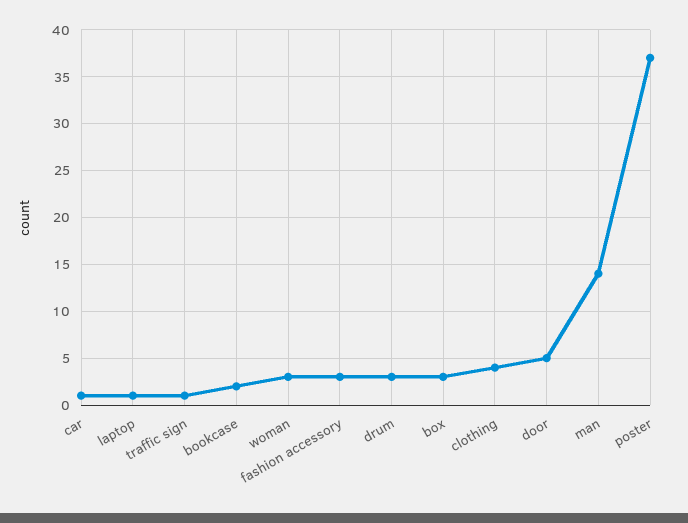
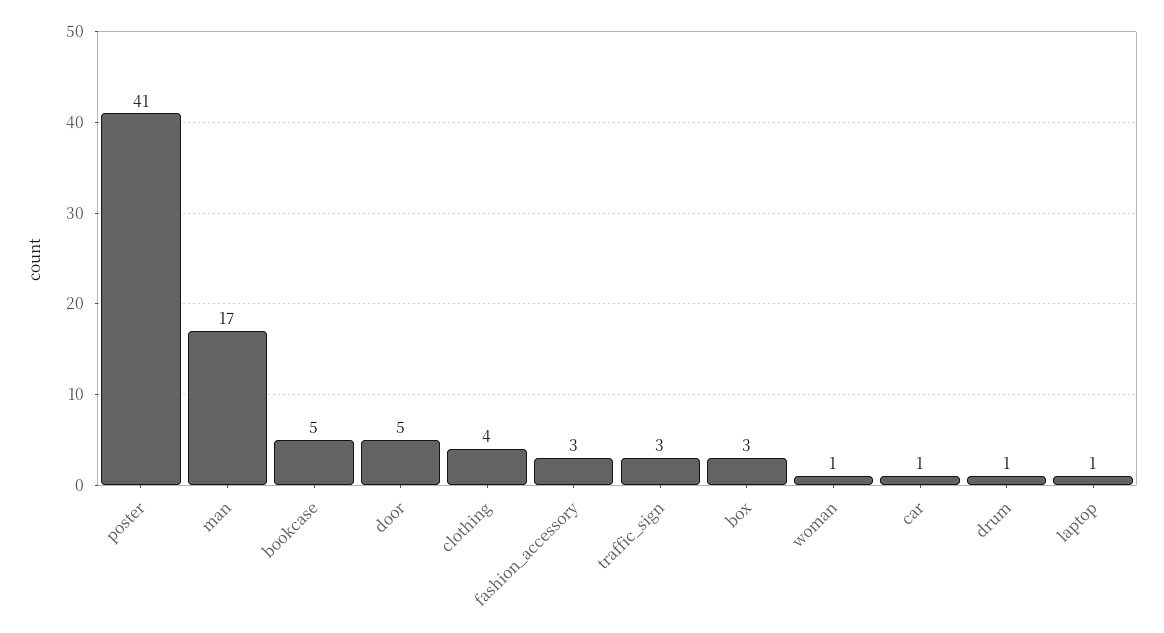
  {
    "car": 1,
    "laptop": 1,
-   "traffic sign": 1,
+   "traffic sign": 3,
-   "bookcase": 2,
+   "bookcase": 5,
-   "woman": 3,
+   "woman": 1,
    "fashion accessory": 3,
-   "drum": 3,
+   "drum": 1,
    "box": 3,
    "clothing": 4,
    "door": 5,
-   "man": 14,
+   "man": 17,
-   "poster": 37
+   "poster": 41
  }

